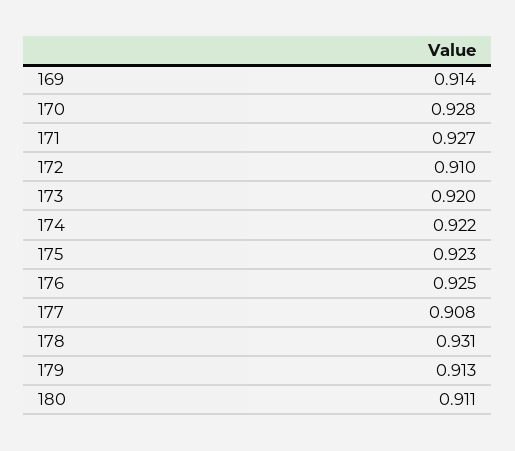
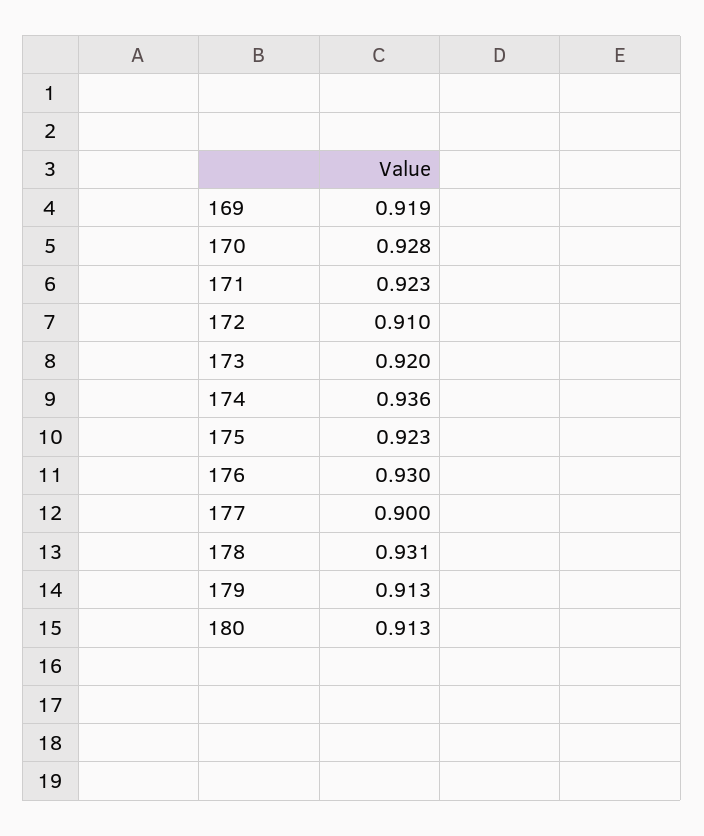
  {
-   "169": 0.914,
+   "169": 0.919,
    "170": 0.928,
-   "171": 0.927,
+   "171": 0.923,
    "172": 0.91,
    "173": 0.92,
-   "174": 0.922,
+   "174": 0.936,
    "175": 0.923,
-   "176": 0.925,
+   "176": 0.93,
-   "177": 0.908,
+   "177": 0.9,
    "178": 0.931,
    "179": 0.913,
-   "180": 0.911
+   "180": 0.913
  }

